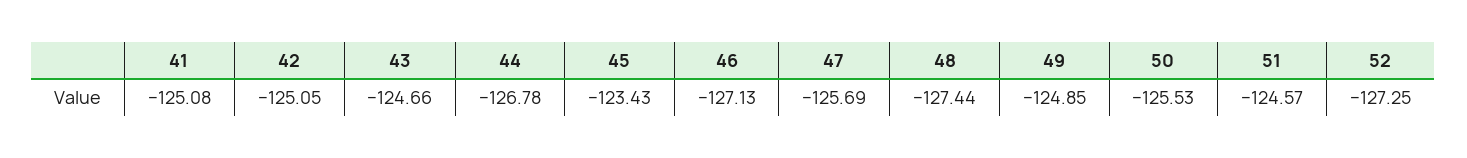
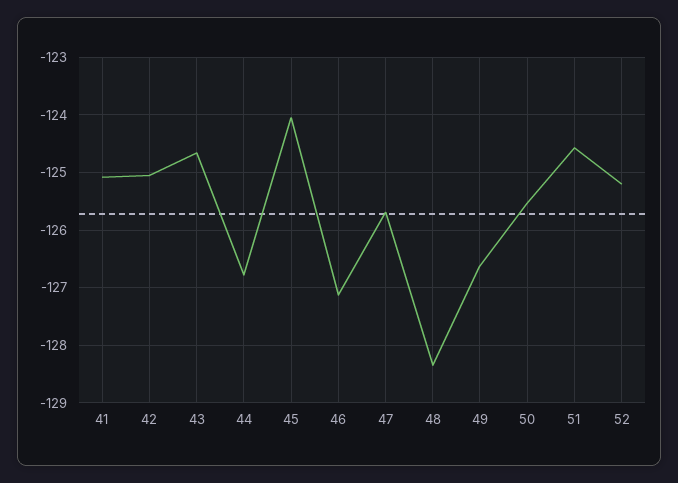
  {
    "41": -125.08,
    "42": -125.05,
    "43": -124.66,
    "44": -126.78,
-   "45": -123.43,
+   "45": -124,
    "46": -127.13,
    "47": -125.69,
-   "48": -127.44,
+   "48": -128.4,
-   "49": -124.85,
+   "49": -126.6,
    "50": -125.53,
    "51": -124.57,
-   "52": -127.25
+   "52": -125.2
  }

